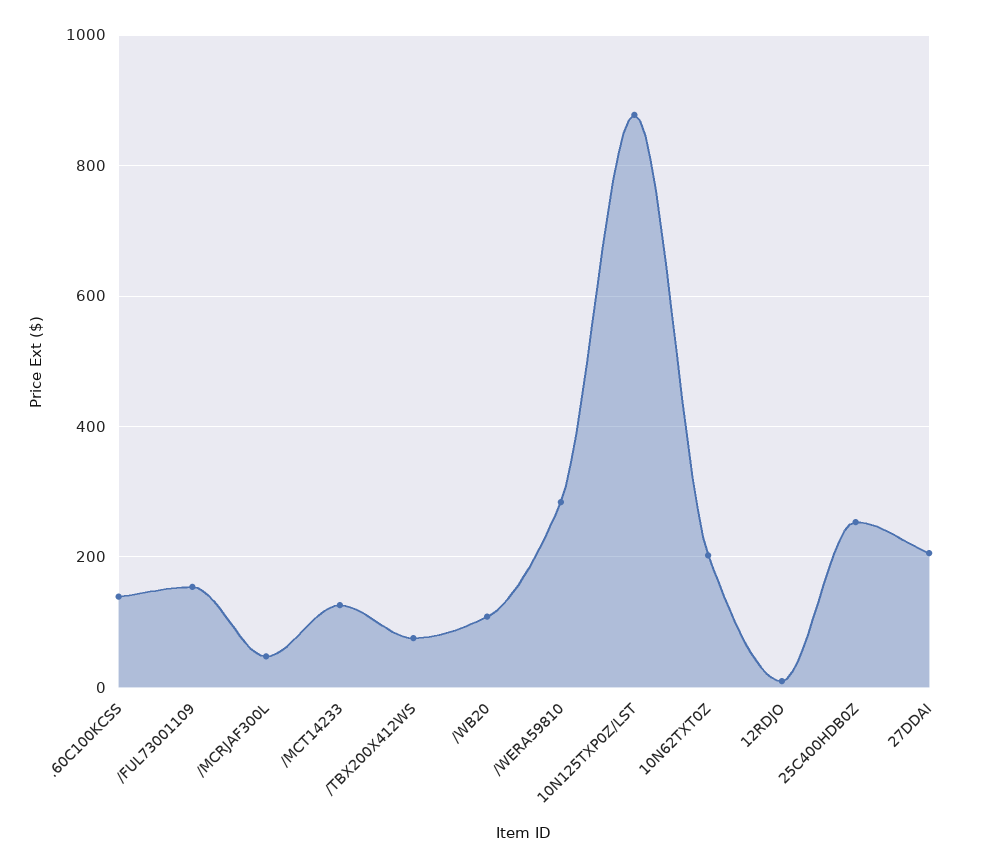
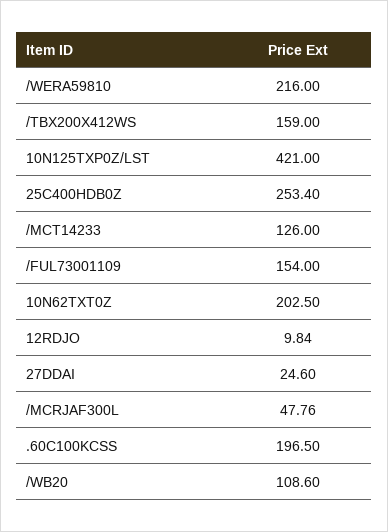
  {
-   ".60C100KCSS": 140,
+   ".60C100KCSS": 196.5,
    "/FUL73001109": 154,
    "/MCRJAF300L": 47.76,
    "/MCT14233": 126,
-   "/TBX200X412WS": 80,
+   "/TBX200X412WS": 159,
    "/WB20": 108.6,
-   "/WERA59810": 280,
+   "/WERA59810": 216,
-   "10N125TXP0Z/LST": 880,
+   "10N125TXP0Z/LST": 421,
    "10N62TXT0Z": 202.5,
    "12RDJO": 9.84,
    "25C400HDB0Z": 253.4,
-   "27DDAI": 200
+   "27DDAI": 24.6
  }

